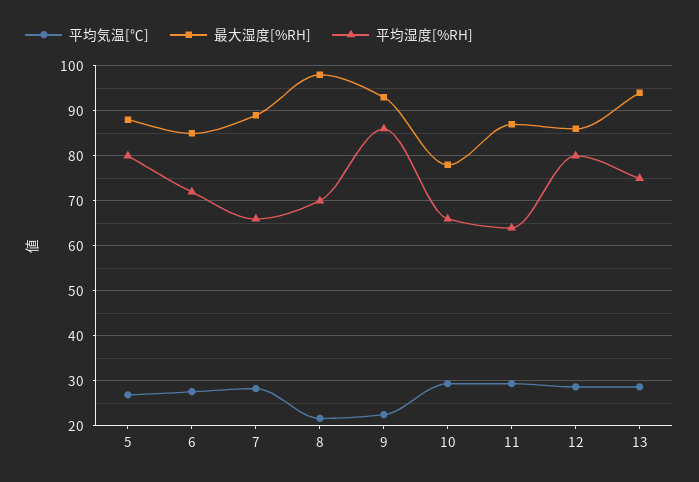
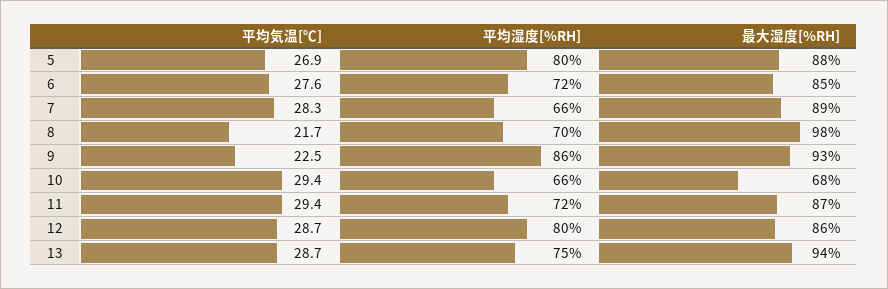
  {
    "平均気温[℃]": {
      "5": 26.9,
      "6": 27.6,
      "7": 28.3,
      "8": 21.7,
      "9": 22.5,
      "10": 29.4,
      "11": 29.4,
      "12": 28.7,
      "13": 28.7
    },
    "最大湿度[%RH]": {
      "5": 88,
      "6": 85,
      "7": 89,
      "8": 98,
      "9": 93,
-     "10": 78,
+     "10": 68,
      "11": 87,
      "12": 86,
      "13": 94
    },
    "平均湿度[%RH]": {
      "5": 80,
      "6": 72,
      "7": 66,
      "8": 70,
      "9": 86,
      "10": 66,
-     "11": 64,
+     "11": 72,
      "12": 80,
      "13": 75
    }
  }

